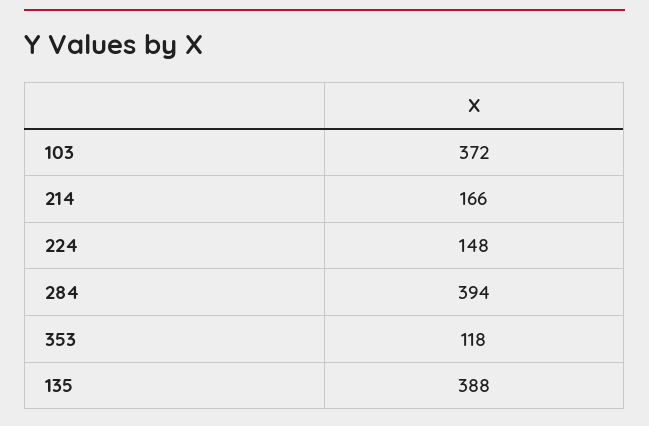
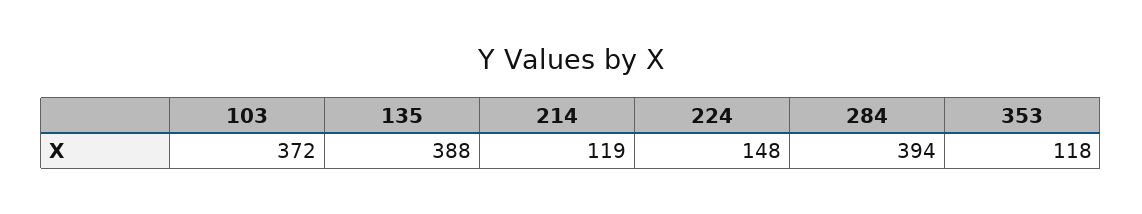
  {
    "103": 372,
-   "214": 166,
+   "214": 119,
    "224": 148,
    "284": 394,
    "353": 118,
    "135": 388
  }

